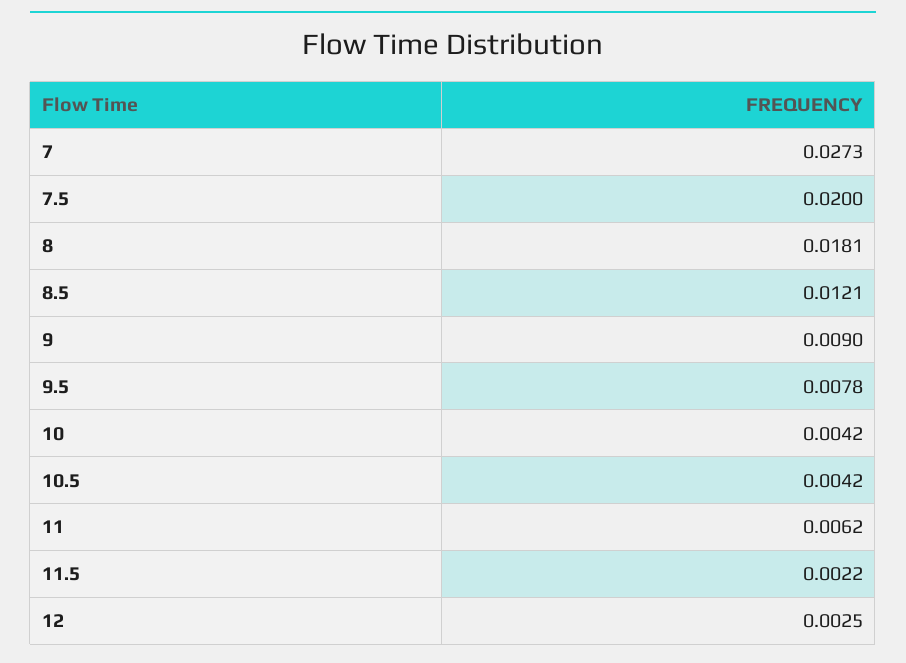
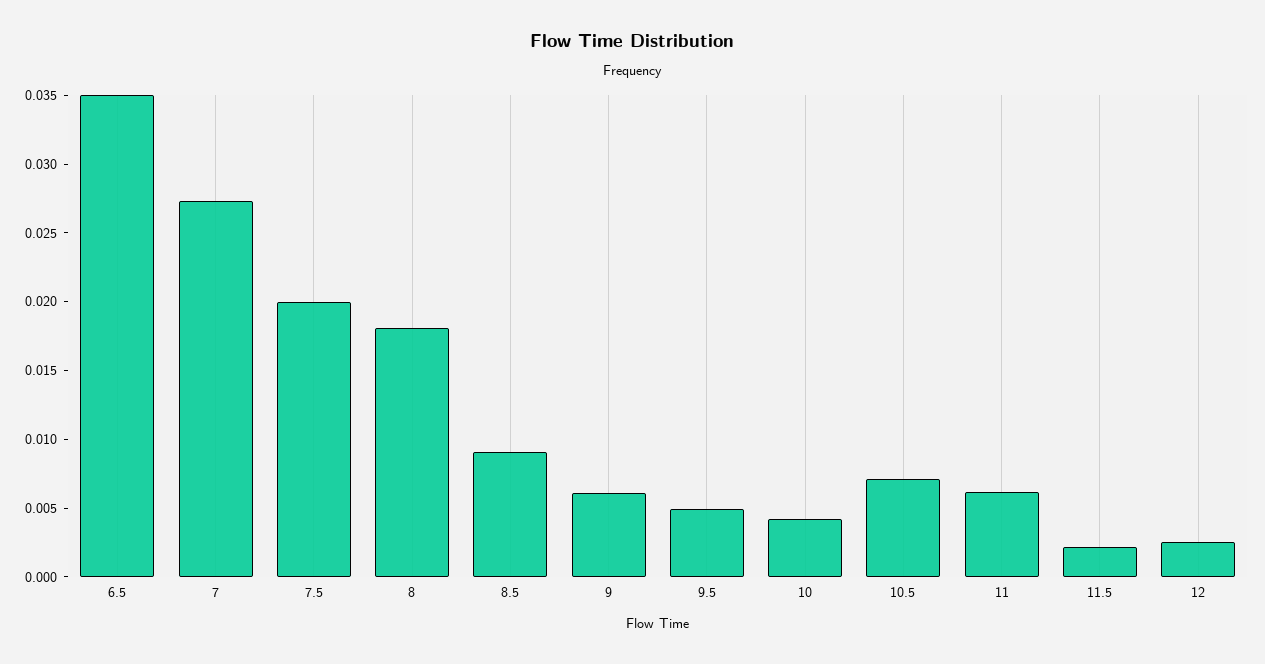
  {
    "7": 0.0273,
    "7.5": 0.02,
    "8": 0.0181,
-   "8.5": 0.0121,
+   "8.5": 0.009,
-   "9": 0.009,
+   "9": 0.006,
-   "9.5": 0.0078,
+   "9.5": 0.005,
    "10": 0.0042,
-   "10.5": 0.0042,
+   "10.5": 0.007,
    "11": 0.0062,
    "11.5": 0.0022,
-   "12": 0.0025
+   "12": 0.0025,
+   "6.5": 0.035
  }

